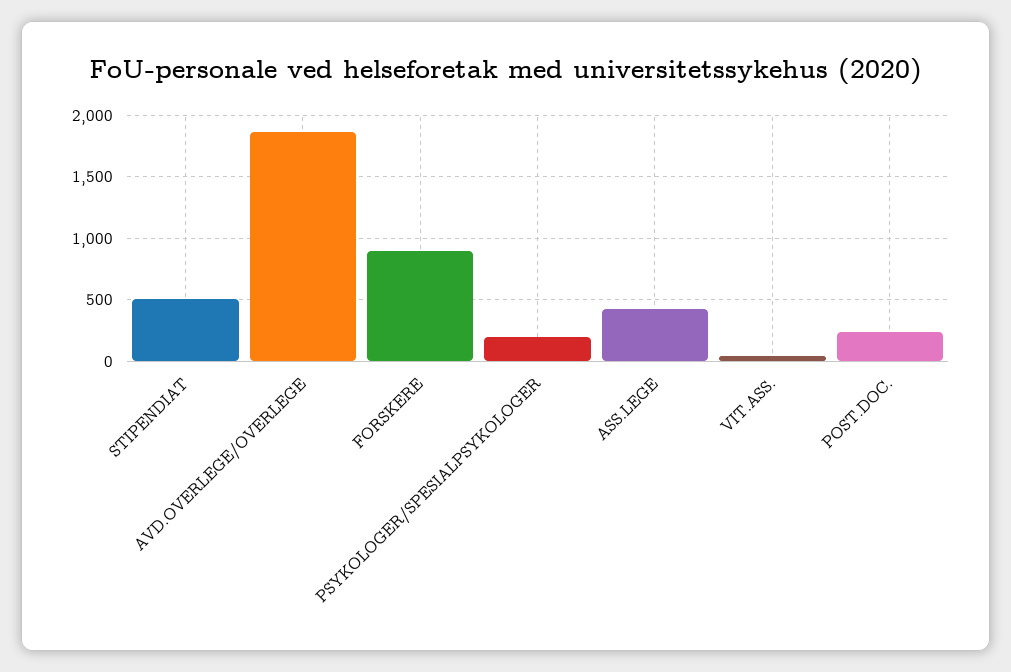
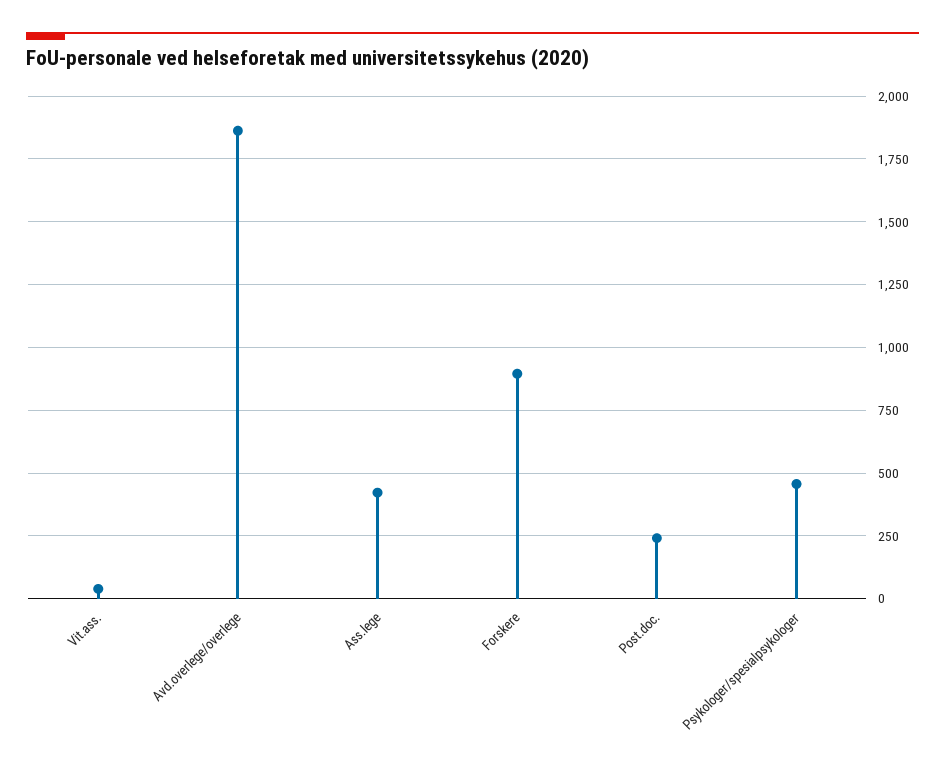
  {
-   "STIPENDIAT": 500,
    "AVD.OVERLEGE/OVERLEGE": 1850,
    "FORSKERE": 900,
-   "PSYKOLOGER/SPESIALPSYKOLOGER": 200,
+   "PSYKOLOGER/SPESIALPSYKOLOGER": 450,
    "ASS.LEGE": 425,
    "VIT.ASS.": 50,
    "POST.DOC.": 250
  }

